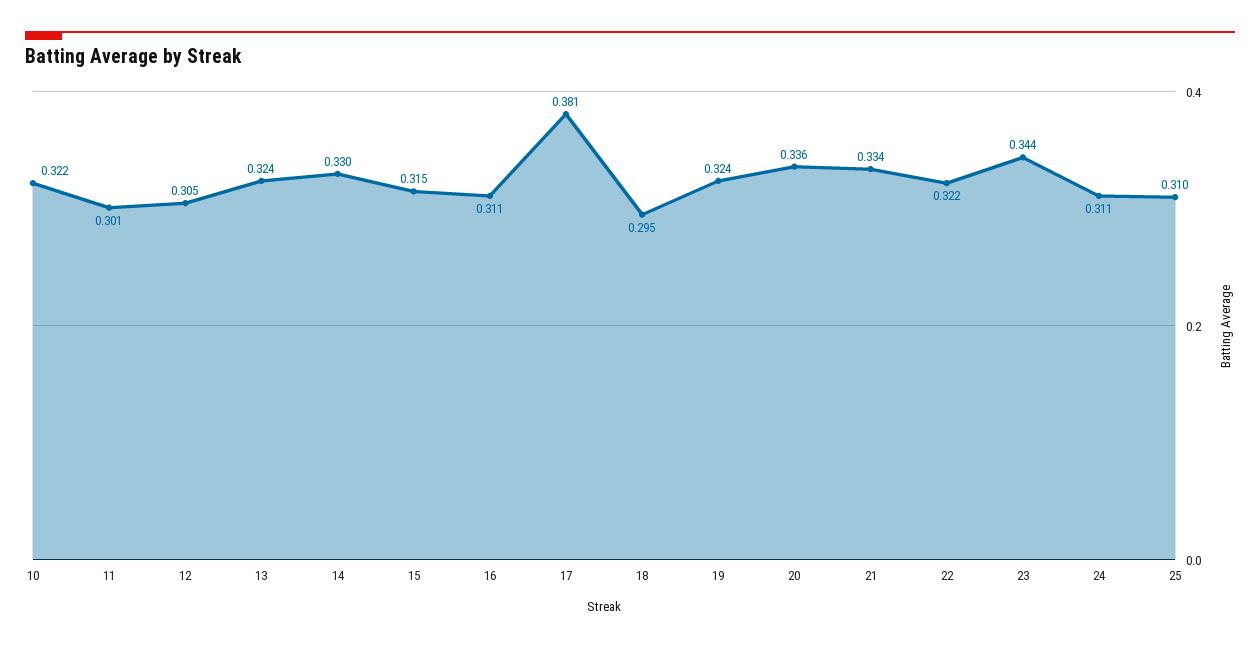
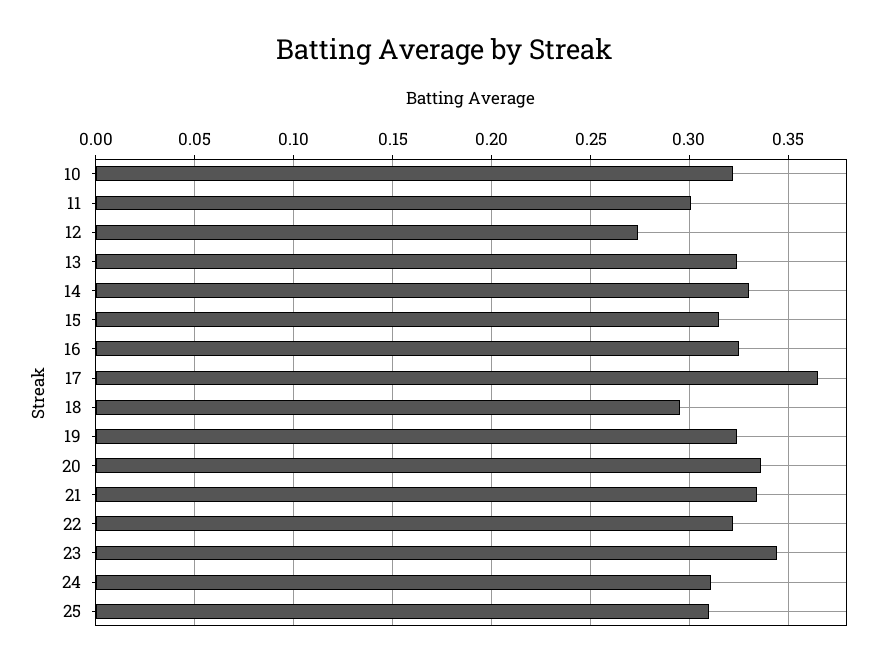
  {
    "10": 0.322,
    "11": 0.301,
-   "12": 0.305,
+   "12": 0.275,
    "13": 0.324,
    "14": 0.33,
    "15": 0.315,
-   "16": 0.311,
+   "16": 0.325,
-   "17": 0.381,
+   "17": 0.365,
    "18": 0.295,
    "19": 0.324,
    "20": 0.336,
    "21": 0.334,
    "22": 0.322,
    "23": 0.344,
    "24": 0.311,
    "25": 0.31
  }

